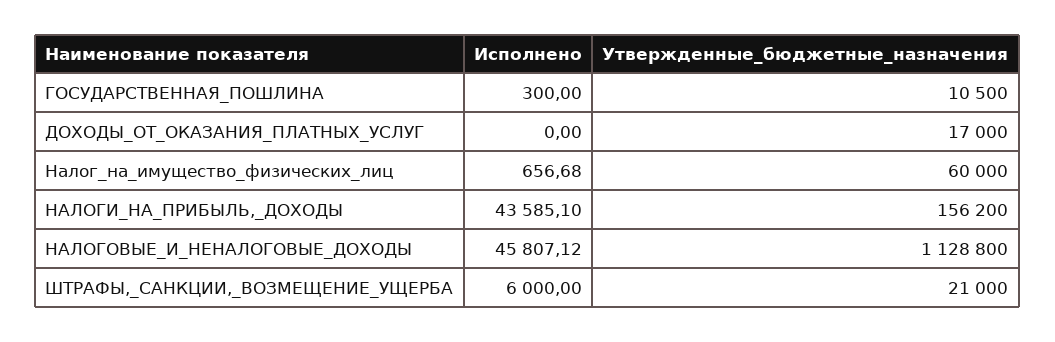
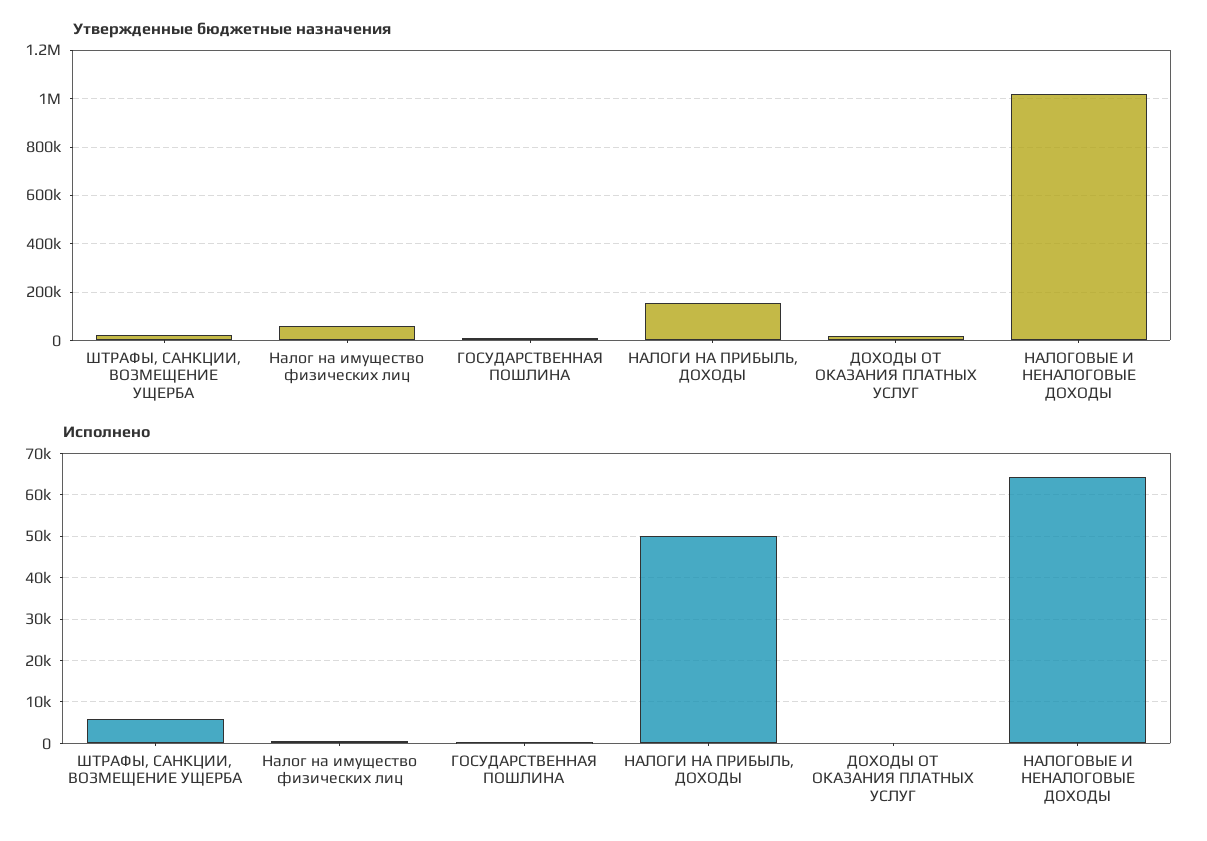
  {
    "Исполнено": {
      "ГОСУДАРСТВЕННАЯ_ПОШЛИНА": 300,
      "ДОХОДЫ_ОТ_ОКАЗАНИЯ_ПЛАТНЫХ_УСЛУГ": 0,
      "Налог_на_имущество_физических_лиц": 656.68,
-     "НАЛОГИ_НА_ПРИБЫЛЬ,_ДОХОДЫ": 43585.1,
+     "НАЛОГИ_НА_ПРИБЫЛЬ,_ДОХОДЫ": 50000,
-     "НАЛОГОВЫЕ_И_НЕНАЛОГОВЫЕ_ДОХОДЫ": 45807.12,
+     "НАЛОГОВЫЕ_И_НЕНАЛОГОВЫЕ_ДОХОДЫ": 64000,
      "ШТРАФЫ,_САНКЦИИ,_ВОЗМЕЩЕНИЕ_УЩЕРБА": 6000
    },
    "Утвержденные_бюджетные_назначения": {
      "ГОСУДАРСТВЕННАЯ_ПОШЛИНА": 10500,
      "ДОХОДЫ_ОТ_ОКАЗАНИЯ_ПЛАТНЫХ_УСЛУГ": 17000,
      "Налог_на_имущество_физических_лиц": 60000,
      "НАЛОГИ_НА_ПРИБЫЛЬ,_ДОХОДЫ": 156200,
-     "НАЛОГОВЫЕ_И_НЕНАЛОГОВЫЕ_ДОХОДЫ": 1128800,
+     "НАЛОГОВЫЕ_И_НЕНАЛОГОВЫЕ_ДОХОДЫ": 1025000,
      "ШТРАФЫ,_САНКЦИИ,_ВОЗМЕЩЕНИЕ_УЩЕРБА": 21000
    }
  }

